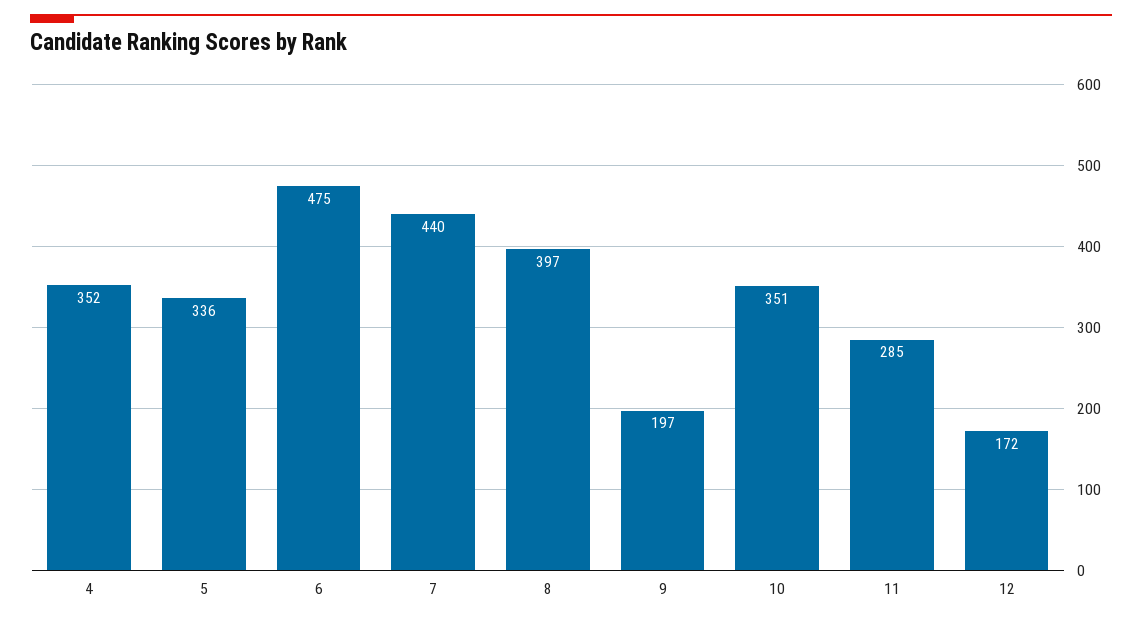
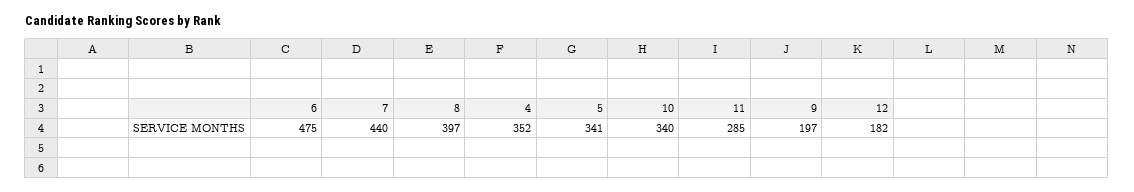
  {
    "4": 352,
-   "5": 336,
+   "5": 341,
    "6": 475,
    "7": 440,
    "8": 397,
    "9": 197,
-   "10": 351,
+   "10": 340,
    "11": 285,
-   "12": 172
+   "12": 182
  }

